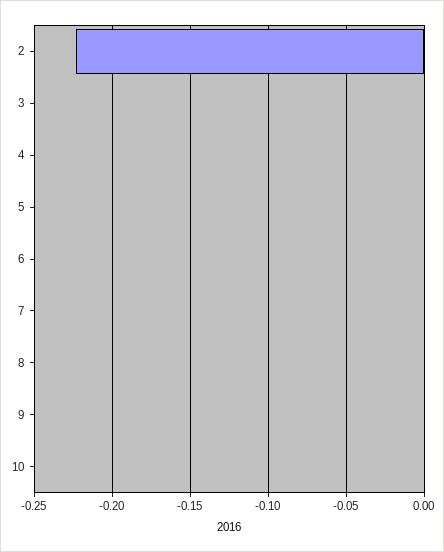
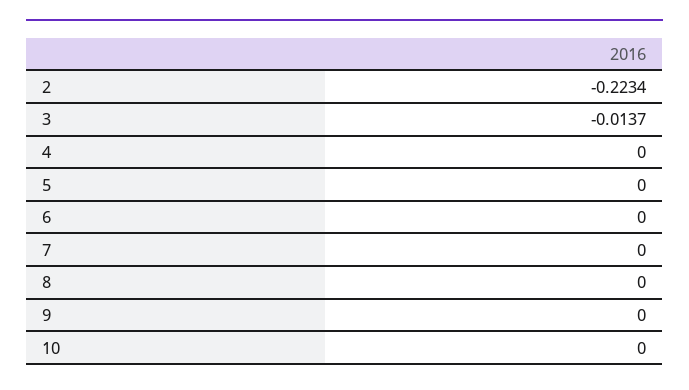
  {
    "2": -0.2234,
-   "3": 0,
+   "3": -0.0137,
    "4": 0,
    "5": 0,
    "6": 0,
    "7": 0,
    "8": 0,
    "9": 0,
    "10": 0
  }

